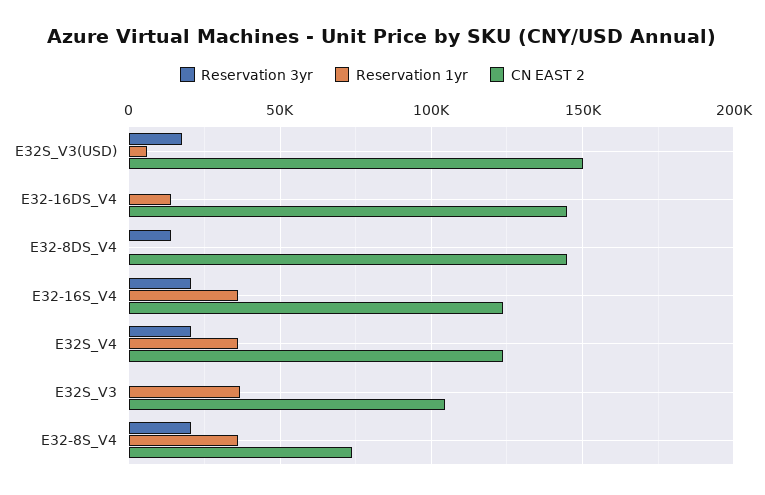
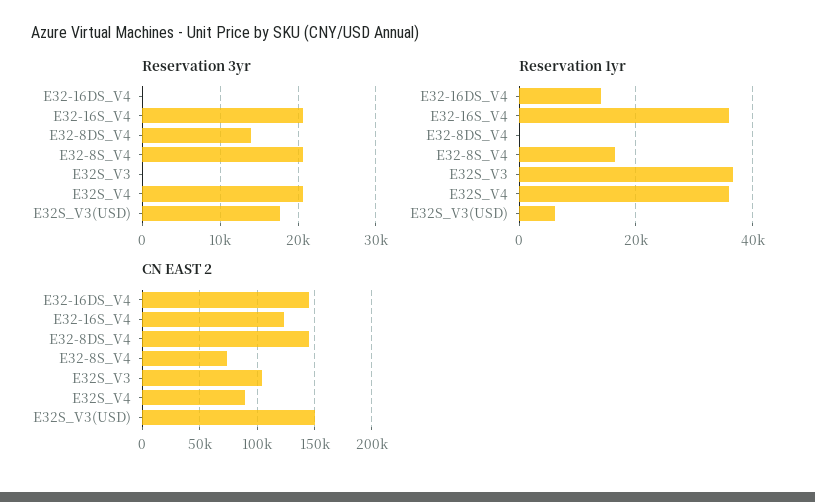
  {
    "Reservation 3yr": {
      "E32S_V3(USD)": 18000,
      "E32-16DS_V4": 0,
      "E32-8DS_V4": 14000,
      "E32-16S_V4": 21000,
      "E32S_V4": 21000,
      "E32S_V3": 0,
      "E32-8S_V4": 21000
    },
    "Reservation 1yr": {
      "E32S_V3(USD)": 6000,
      "E32-16DS_V4": 14000,
      "E32-8DS_V4": 0,
      "E32-16S_V4": 36000,
      "E32S_V4": 36000,
      "E32S_V3": 36000,
-     "E32-8S_V4": 35000
+     "E32-8S_V4": 16000
    },
    "CN EAST 2": {
      "E32S_V3(USD)": 150000,
      "E32-16DS_V4": 145000,
      "E32-8DS_V4": 145000,
      "E32-16S_V4": 125000,
-     "E32S_V4": 125000,
+     "E32S_V4": 90000,
      "E32S_V3": 105000,
      "E32-8S_V4": 75000
    }
  }

